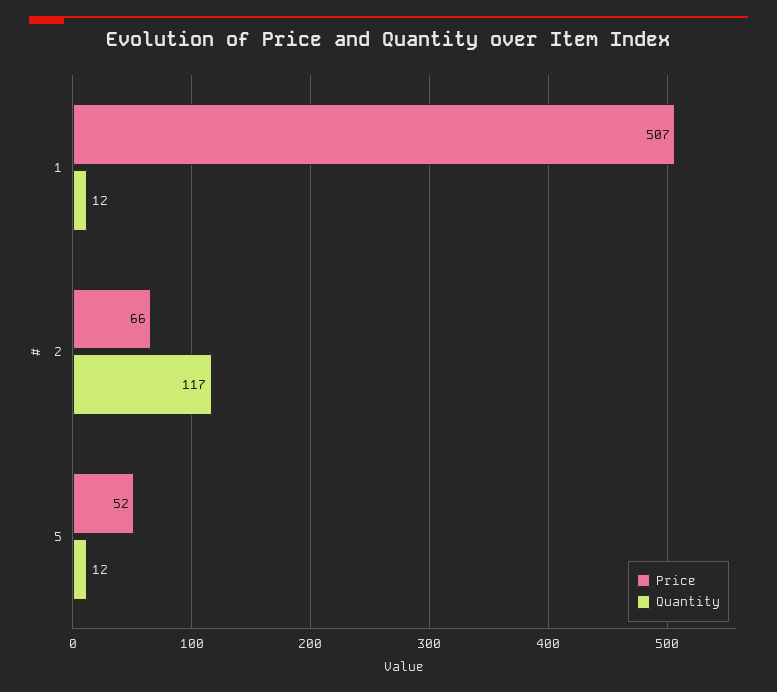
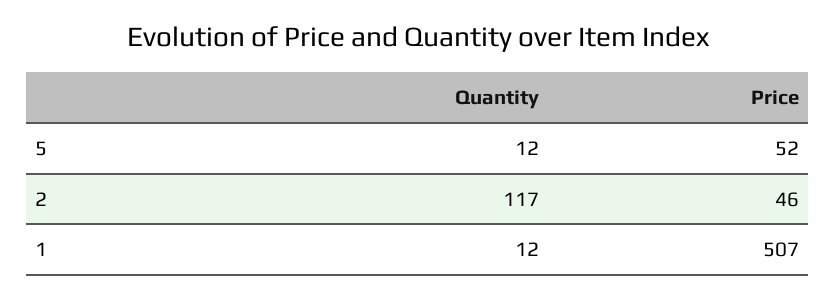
  {
    "Price": {
      "1": 507,
-     "2": 66,
+     "2": 46,
      "5": 52
    },
    "Quantity": {
      "1": 12,
      "2": 117,
      "5": 12
    }
  }

